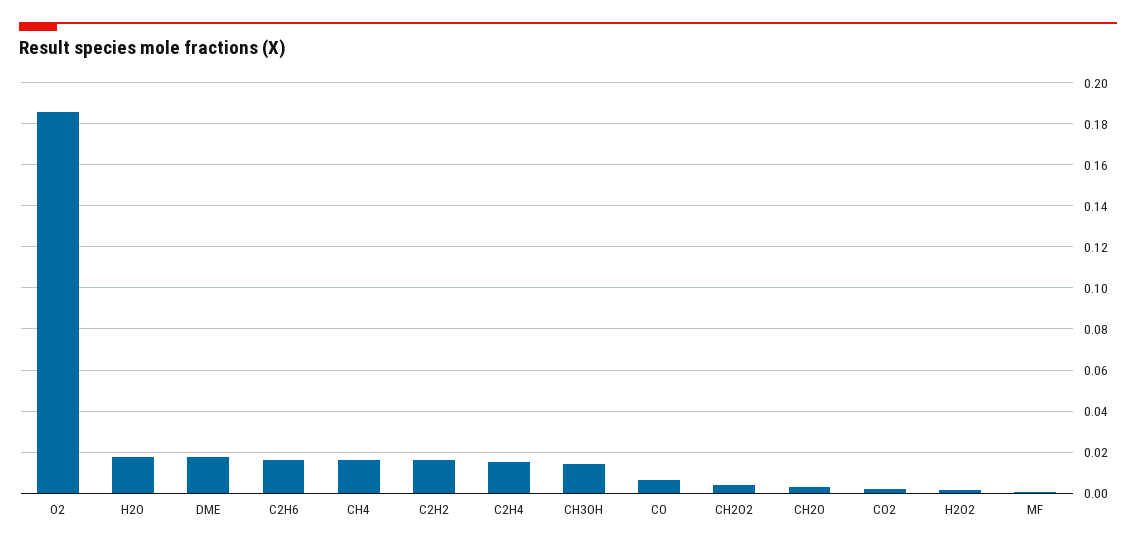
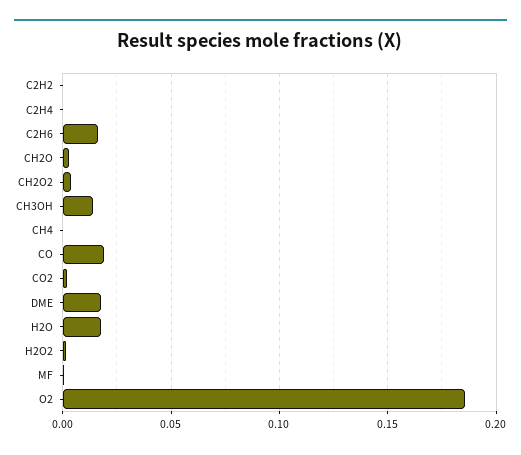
  {
    "O2": 0.185,
    "H2O": 0.02,
    "DME": 0.02,
    "C2H6": 0.015,
-   "CH4": 0.015,
+   "CH4": 0,
-   "C2H2": 0.015,
+   "C2H2": 0,
-   "C2H4": 0.015,
+   "C2H4": 0,
    "CH3OH": 0.015,
-   "CO": 0.005,
+   "CO": 0.02,
    "CH2O2": 0.005,
    "CH2O": 0.005,
    "CO2": 0,
    "H2O2": 0,
    "MF": 0
  }

